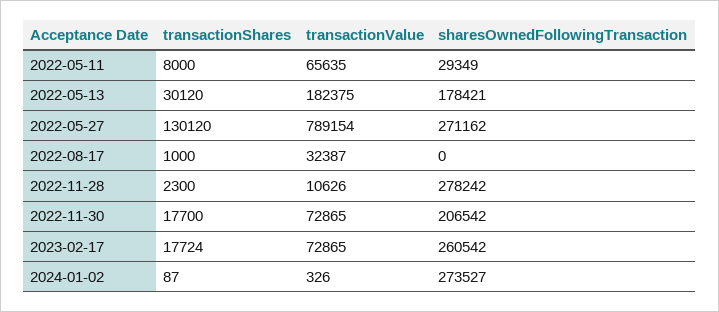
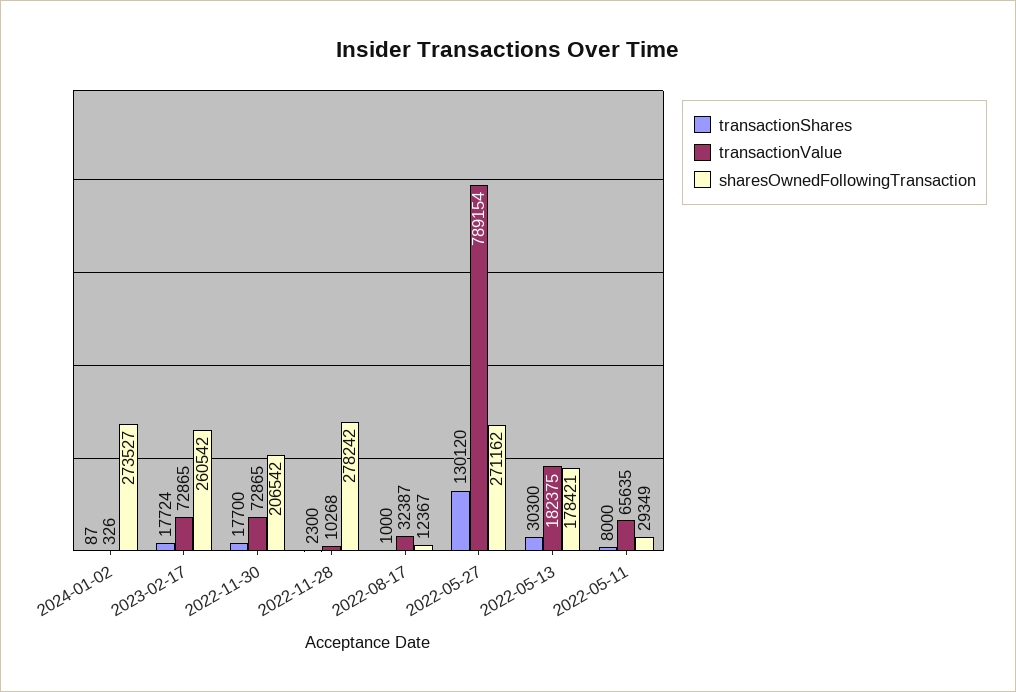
  {
    "transactionShares": {
      "2022-05-11": 8000,
-     "2022-05-13": 30120,
+     "2022-05-13": 30300,
      "2022-05-27": 130120,
      "2022-08-17": 1000,
      "2022-11-28": 2300,
      "2022-11-30": 17700,
      "2023-02-17": 17724,
      "2024-01-02": 87
    },
    "transactionValue": {
      "2022-05-11": 65635,
      "2022-05-13": 182375,
      "2022-05-27": 789154,
      "2022-08-17": 32387,
-     "2022-11-28": 10626,
+     "2022-11-28": 10268,
      "2022-11-30": 72865,
      "2023-02-17": 72865,
      "2024-01-02": 326
    },
    "sharesOwnedFollowingTransaction": {
      "2022-05-11": 29349,
      "2022-05-13": 178421,
      "2022-05-27": 271162,
-     "2022-08-17": 0,
+     "2022-08-17": 12367,
      "2022-11-28": 278242,
      "2022-11-30": 206542,
      "2023-02-17": 260542,
      "2024-01-02": 273527
    }
  }

